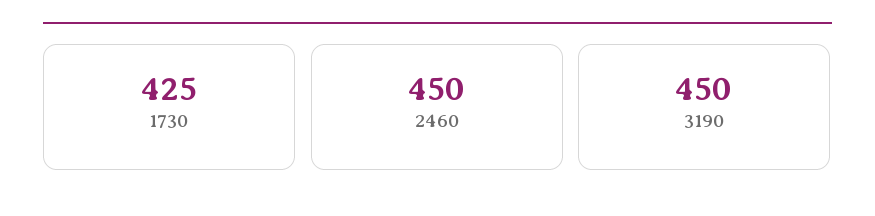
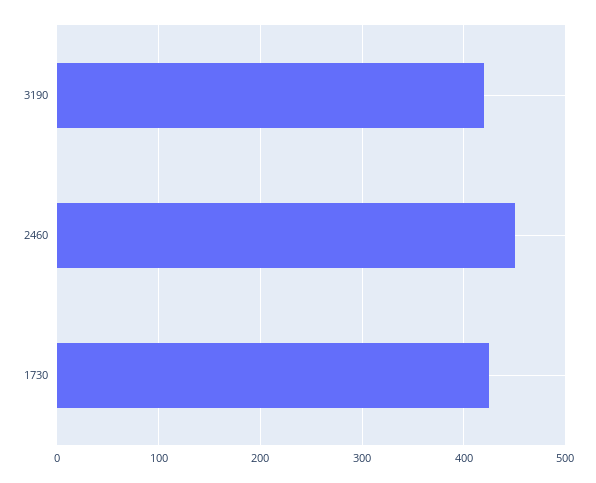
  {
    "1730": 425,
    "2460": 450,
-   "3190": 450
+   "3190": 420
  }

